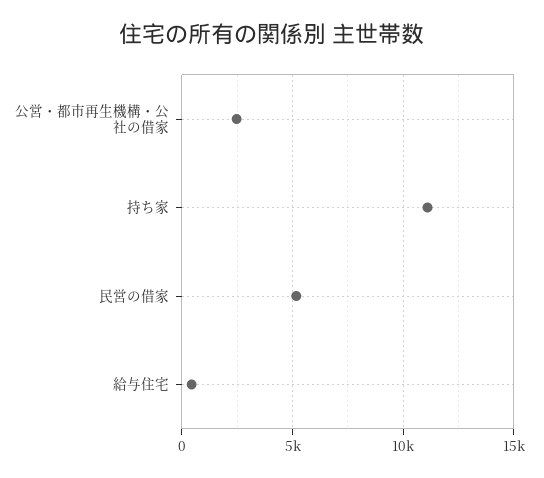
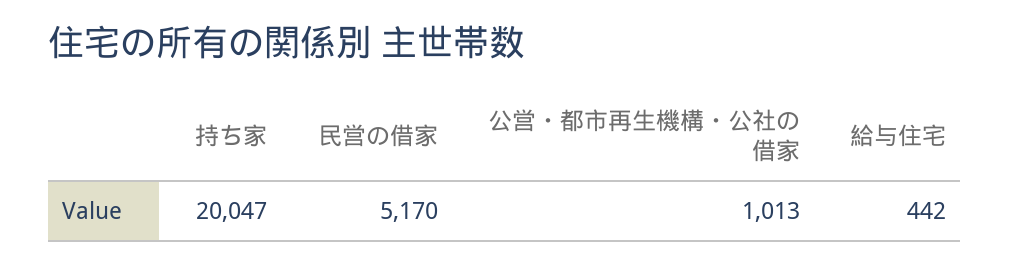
  {
-   "公営・都市再生機構・公社の借家": 2500,
+   "公営・都市再生機構・公社の借家": 1013,
-   "持ち家": 11000,
+   "持ち家": 20047,
    "民営の借家": 5170,
    "給与住宅": 442
  }

